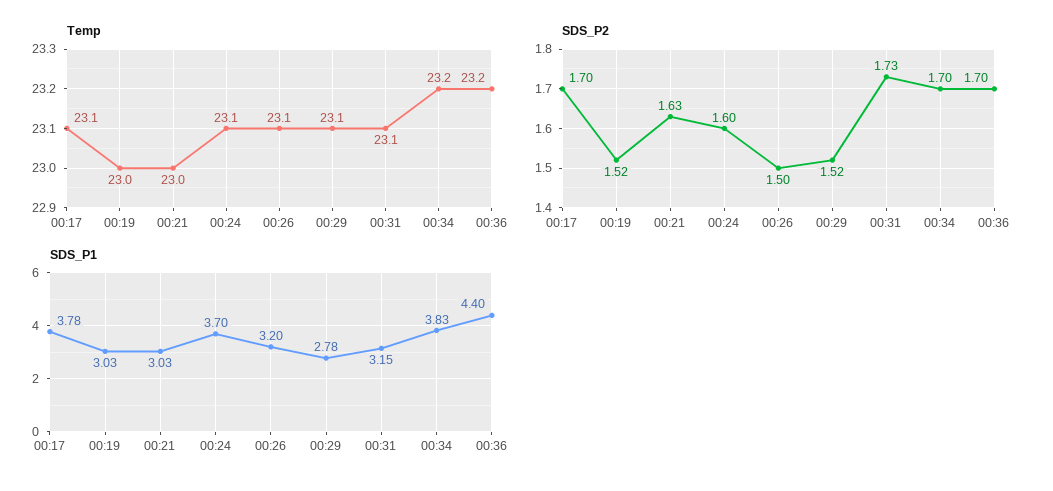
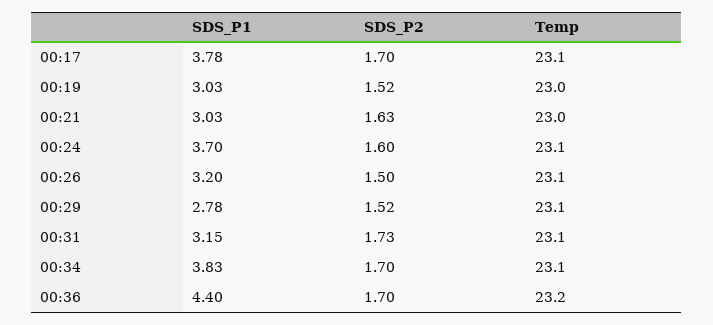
  {
    "Temp": {
      "00:17": 23.1,
      "00:19": 23,
      "00:21": 23,
      "00:24": 23.1,
      "00:26": 23.1,
      "00:29": 23.1,
      "00:31": 23.1,
-     "00:34": 23.2,
+     "00:34": 23.1,
      "00:36": 23.2
    },
    "SDS_P2": {
      "00:17": 1.7,
      "00:19": 1.52,
      "00:21": 1.63,
      "00:24": 1.6,
      "00:26": 1.5,
      "00:29": 1.52,
      "00:31": 1.73,
      "00:34": 1.7,
      "00:36": 1.7
    },
    "SDS_P1": {
      "00:17": 3.78,
      "00:19": 3.03,
      "00:21": 3.03,
      "00:24": 3.7,
      "00:26": 3.2,
      "00:29": 2.78,
      "00:31": 3.15,
      "00:34": 3.83,
      "00:36": 4.4
    }
  }

